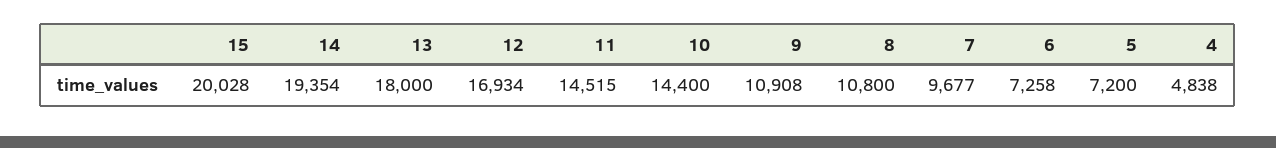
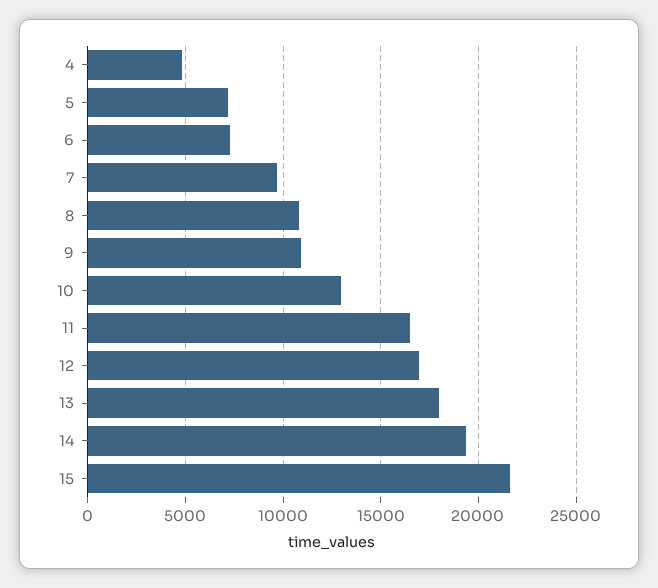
  {
-   "15": 20028,
+   "15": 21500,
    "14": 19354,
    "13": 18000,
    "12": 16934,
-   "11": 14515,
+   "11": 16500,
-   "10": 14400,
+   "10": 13000,
    "9": 10908,
    "8": 10800,
    "7": 9677,
    "6": 7258,
    "5": 7200,
    "4": 4838
  }

